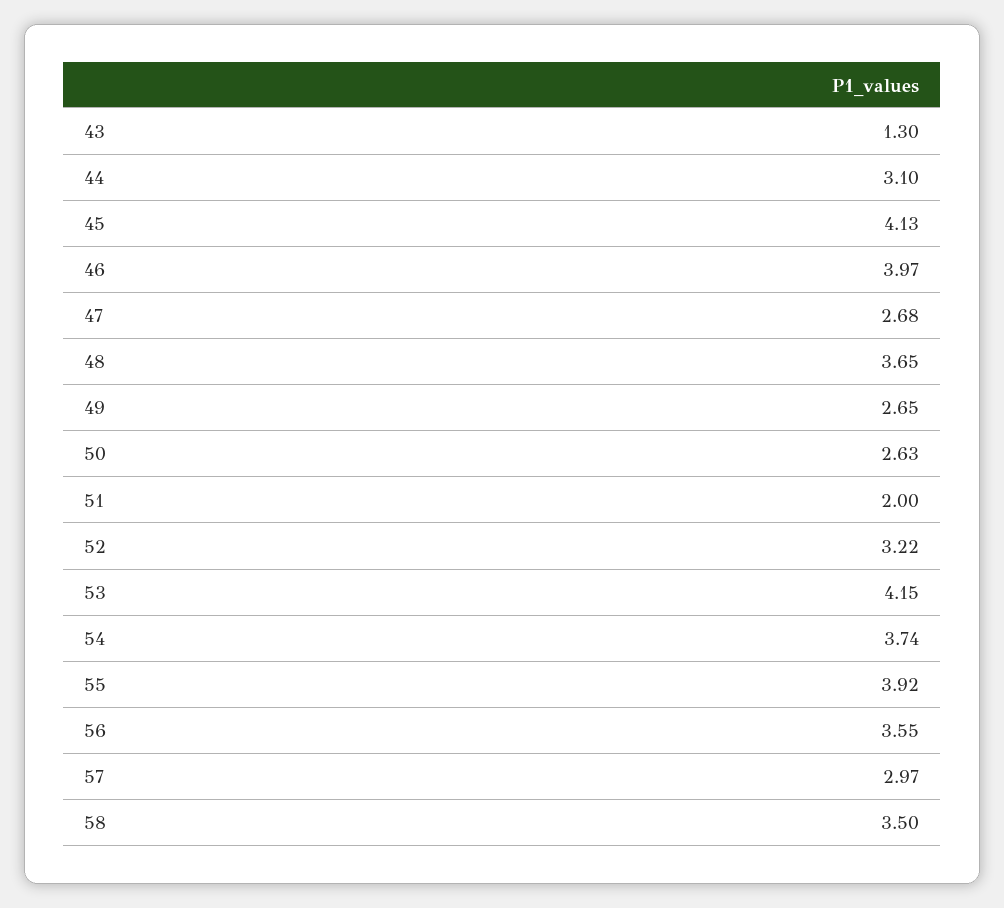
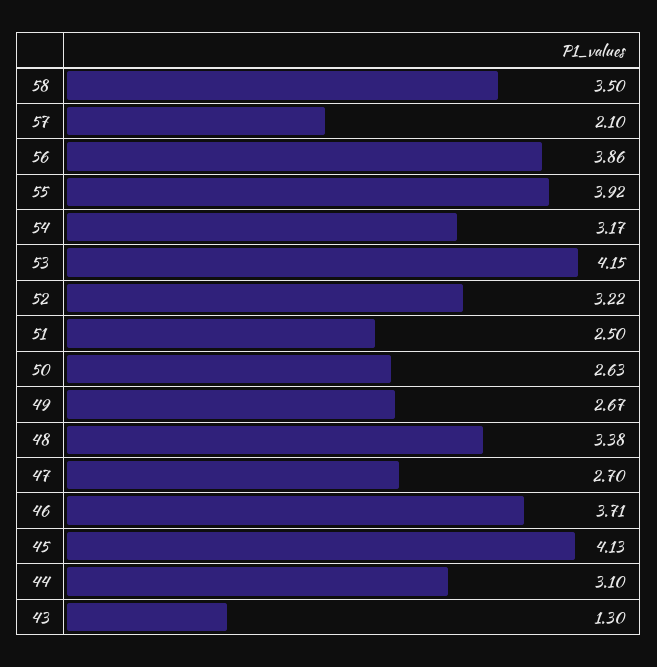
  {
    "43": 1.3,
    "44": 3.1,
    "45": 4.13,
-   "46": 3.97,
+   "46": 3.71,
-   "47": 2.68,
+   "47": 2.7,
-   "48": 3.65,
+   "48": 3.38,
-   "49": 2.65,
+   "49": 2.67,
    "50": 2.63,
-   "51": 2,
+   "51": 2.5,
    "52": 3.22,
    "53": 4.15,
-   "54": 3.74,
+   "54": 3.17,
    "55": 3.92,
-   "56": 3.55,
+   "56": 3.86,
-   "57": 2.97,
+   "57": 2.1,
    "58": 3.5
  }

